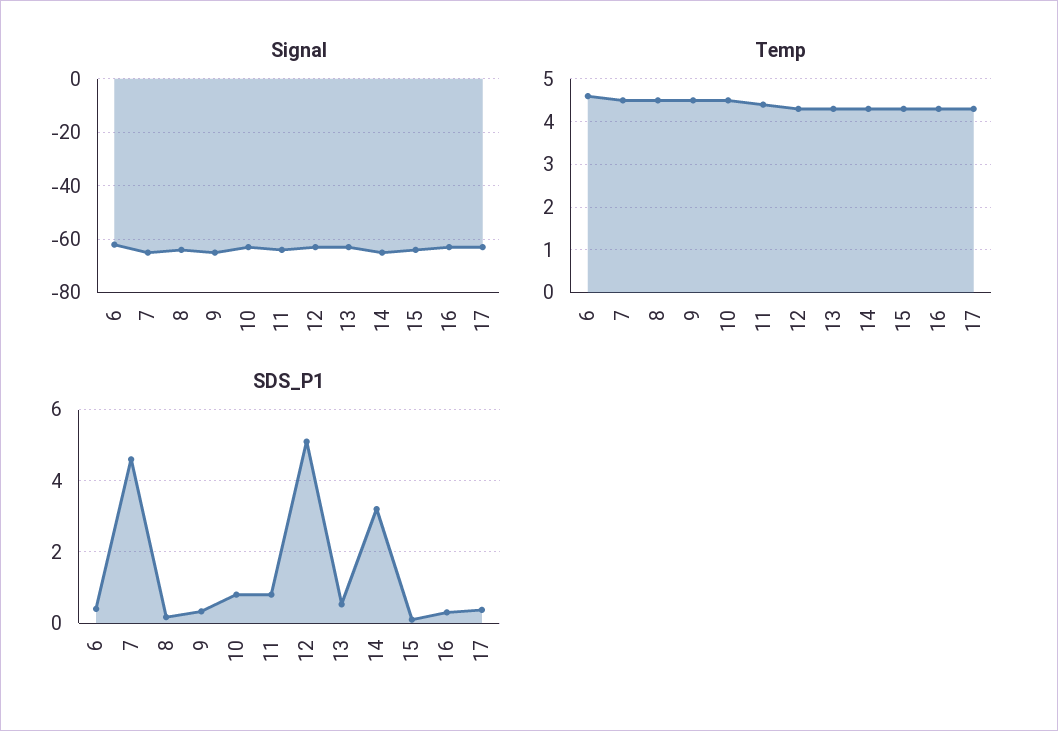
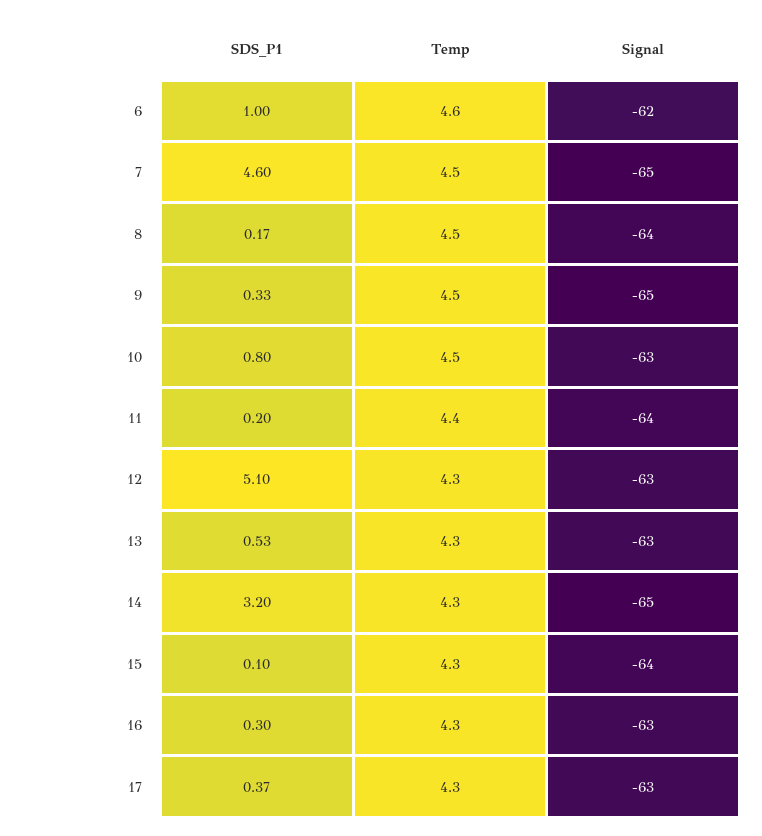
  {
    "Signal": {
      "6": -62,
      "7": -65,
      "8": -64,
      "9": -65,
      "10": -63,
      "11": -64,
      "12": -63,
      "13": -63,
      "14": -65,
      "15": -64,
      "16": -63,
      "17": -63
    },
    "Temp": {
      "6": 4.6,
      "7": 4.5,
      "8": 4.5,
      "9": 4.5,
      "10": 4.5,
      "11": 4.4,
      "12": 4.3,
      "13": 4.3,
      "14": 4.3,
      "15": 4.3,
      "16": 4.3,
      "17": 4.3
    },
    "SDS_P1": {
-     "6": 0.4,
+     "6": 1,
      "7": 4.6,
      "8": 0.17,
      "9": 0.33,
      "10": 0.8,
-     "11": 0.8,
+     "11": 0.2,
      "12": 5.1,
      "13": 0.53,
      "14": 3.2,
      "15": 0.1,
      "16": 0.3,
      "17": 0.37
    }
  }

